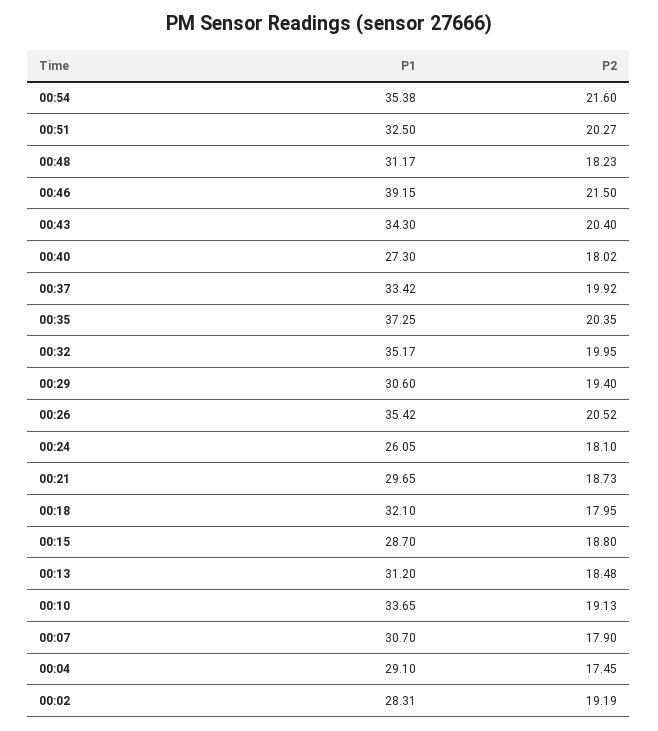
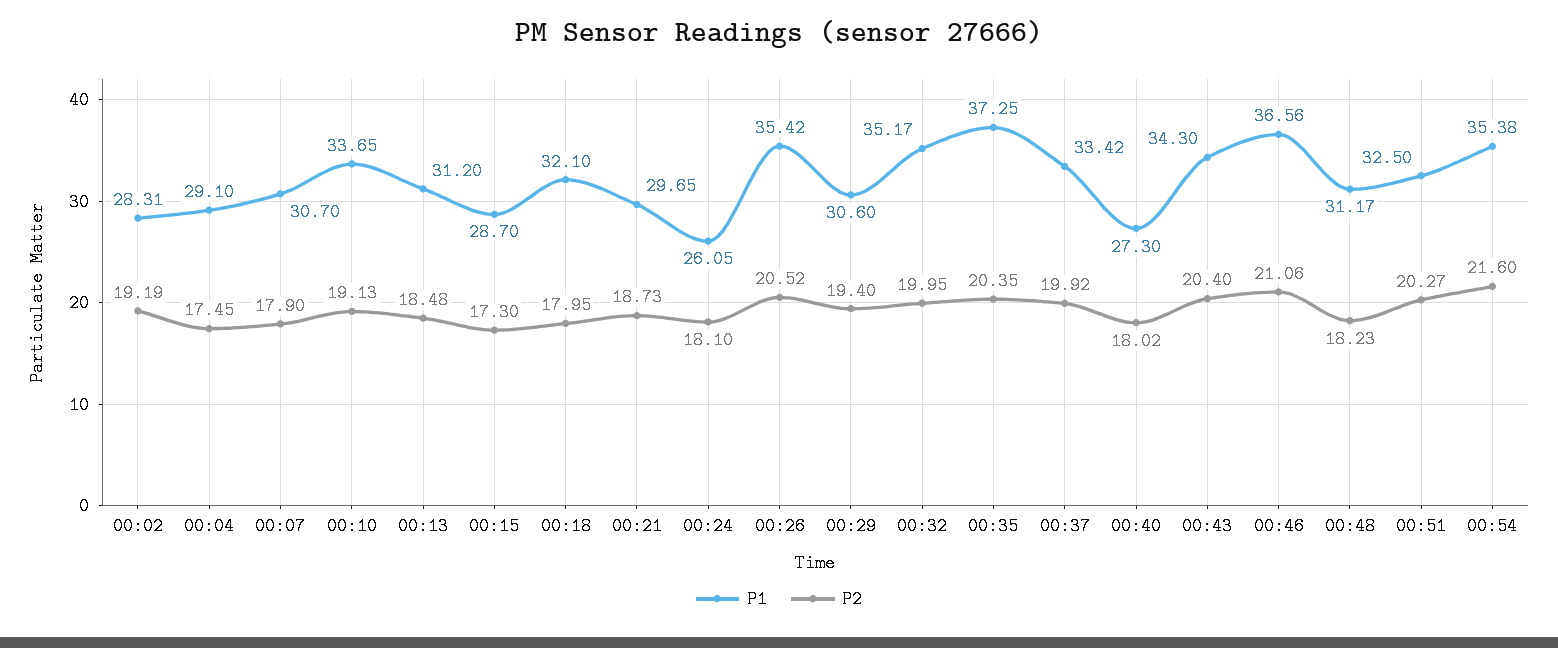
  {
    "P1": {
      "00:54": 35.38,
      "00:51": 32.5,
      "00:48": 31.17,
-     "00:46": 39.15,
+     "00:46": 36.56,
      "00:43": 34.3,
      "00:40": 27.3,
      "00:37": 33.42,
      "00:35": 37.25,
      "00:32": 35.17,
      "00:29": 30.6,
      "00:26": 35.42,
      "00:24": 26.05,
      "00:21": 29.65,
      "00:18": 32.1,
      "00:15": 28.7,
      "00:13": 31.2,
      "00:10": 33.65,
      "00:07": 30.7,
      "00:04": 29.1,
      "00:02": 28.31
    },
    "P2": {
      "00:54": 21.6,
      "00:51": 20.27,
      "00:48": 18.23,
-     "00:46": 21.5,
+     "00:46": 21.06,
      "00:43": 20.4,
      "00:40": 18.02,
      "00:37": 19.92,
      "00:35": 20.35,
      "00:32": 19.95,
      "00:29": 19.4,
      "00:26": 20.52,
      "00:24": 18.1,
      "00:21": 18.73,
      "00:18": 17.95,
-     "00:15": 18.8,
+     "00:15": 17.3,
      "00:13": 18.48,
      "00:10": 19.13,
      "00:07": 17.9,
      "00:04": 17.45,
      "00:02": 19.19
    }
  }

